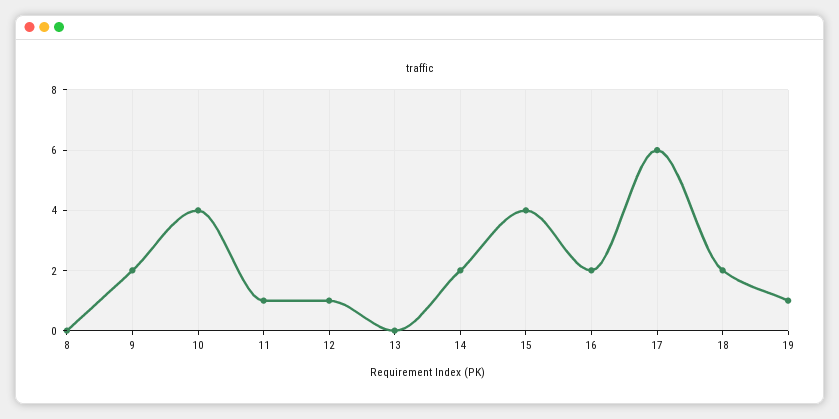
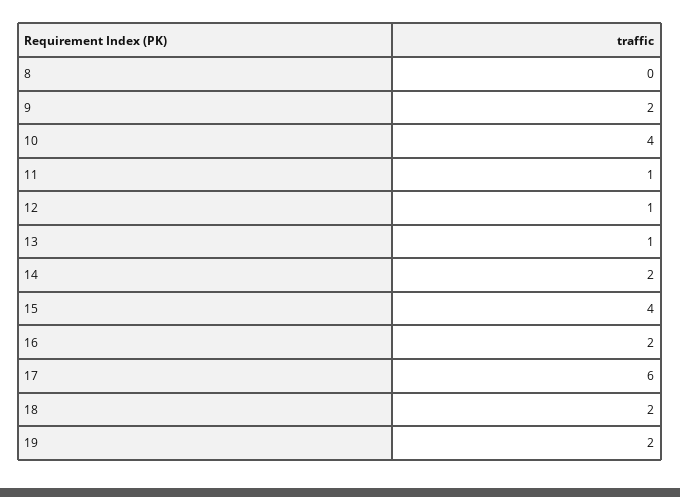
  {
    "8": 0,
    "9": 2,
    "10": 4,
    "11": 1,
    "12": 1,
-   "13": 0,
+   "13": 1,
    "14": 2,
    "15": 4,
    "16": 2,
    "17": 6,
    "18": 2,
-   "19": 1
+   "19": 2
  }

